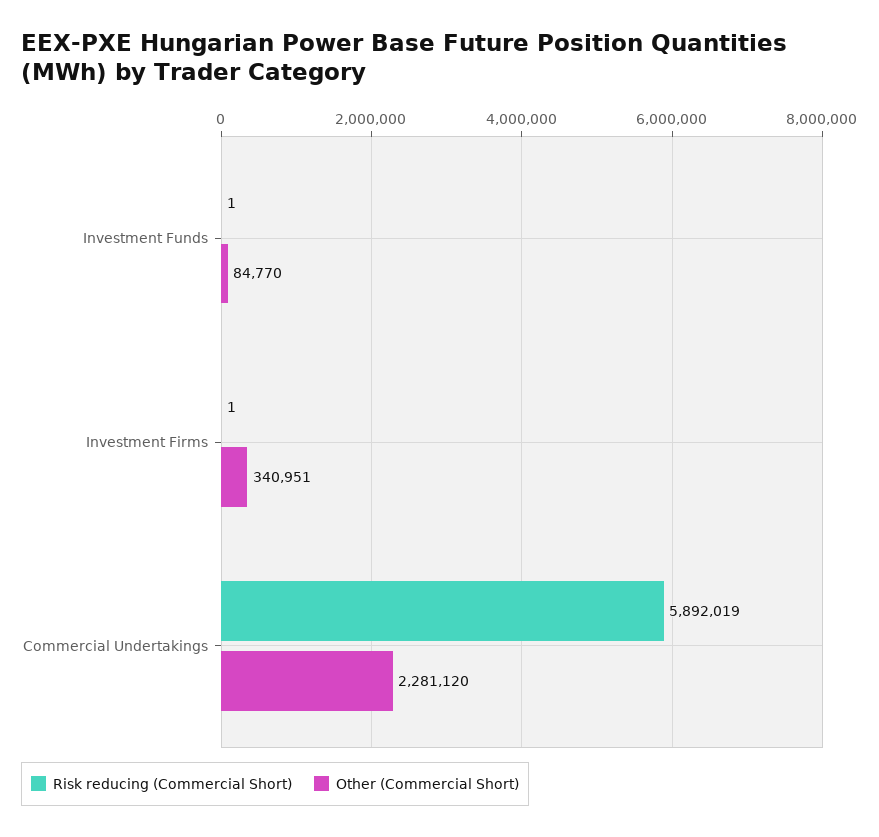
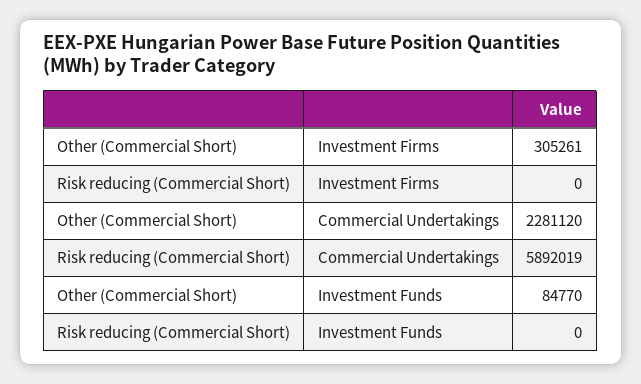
  {
    "Risk reducing (Commercial Short)": {
-     "Investment Funds": 1,
+     "Investment Funds": 0,
-     "Investment Firms": 1,
+     "Investment Firms": 0,
      "Commercial Undertakings": 5892019
    },
    "Other (Commercial Short)": {
      "Investment Funds": 84770,
-     "Investment Firms": 340951,
+     "Investment Firms": 305261,
      "Commercial Undertakings": 2281120
    }
  }

